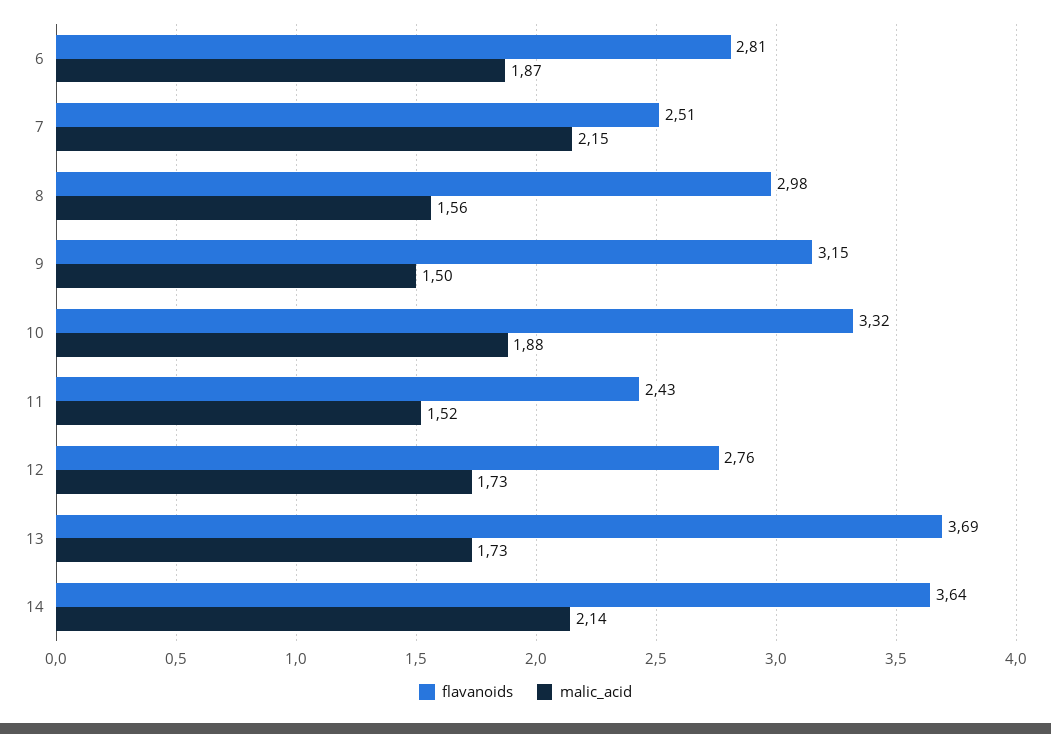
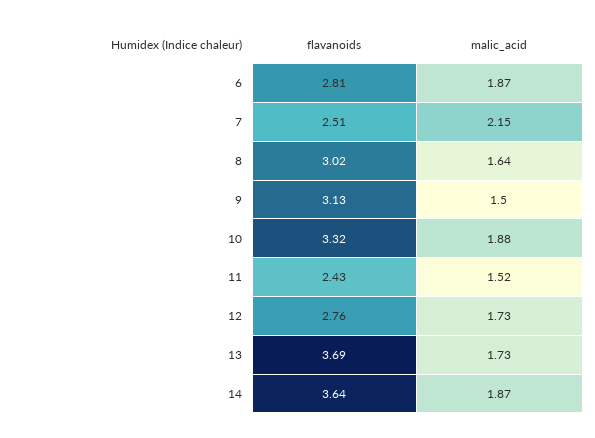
  {
    "flavanoids": {
      "6": 2.81,
      "7": 2.51,
-     "8": 2.98,
+     "8": 3.02,
-     "9": 3.15,
+     "9": 3.13,
      "10": 3.32,
      "11": 2.43,
      "12": 2.76,
      "13": 3.69,
      "14": 3.64
    },
    "malic_acid": {
      "6": 1.87,
      "7": 2.15,
-     "8": 1.56,
+     "8": 1.64,
      "9": 1.5,
      "10": 1.88,
      "11": 1.52,
      "12": 1.73,
      "13": 1.73,
-     "14": 2.14
+     "14": 1.87
    }
  }

